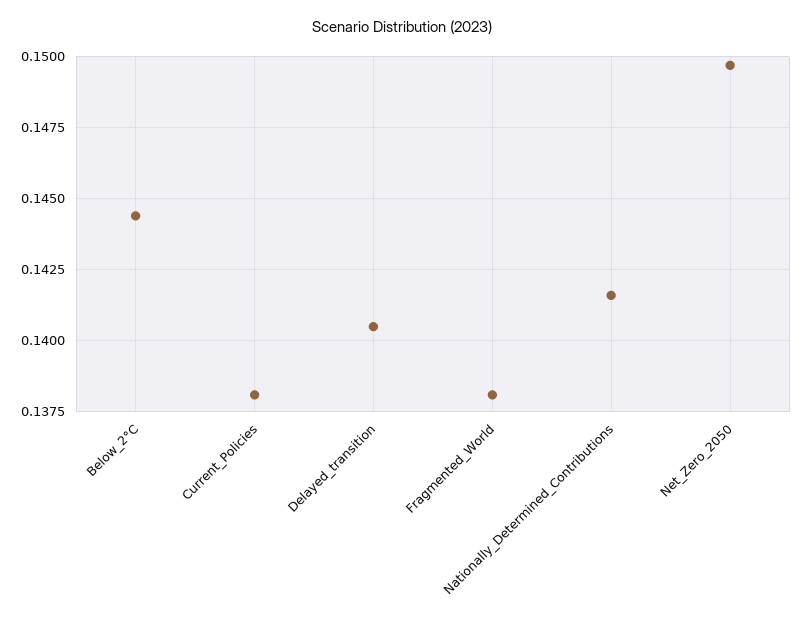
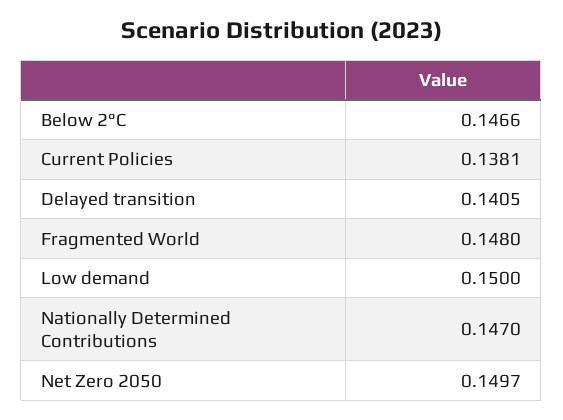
  {
-   "Below_2°C": 0.1445,
+   "Below_2°C": 0.1466,
    "Current_Policies": 0.1381,
    "Delayed_transition": 0.1405,
-   "Fragmented_World": 0.138,
+   "Fragmented_World": 0.148,
-   "Nationally_Determined_Contributions": 0.1415,
+   "Nationally_Determined_Contributions": 0.147,
-   "Net_Zero_2050": 0.1497
+   "Net_Zero_2050": 0.1497,
+   "Low demand": 0.15
  }

